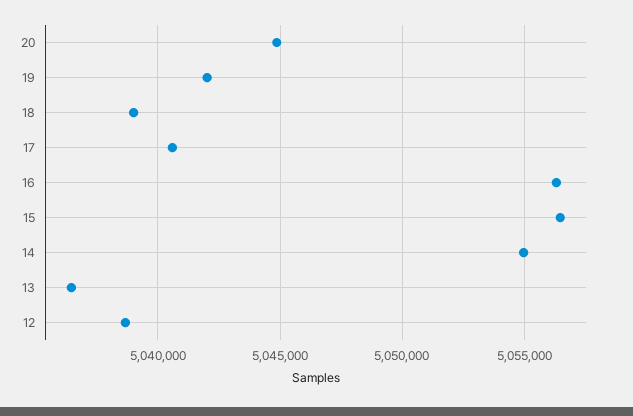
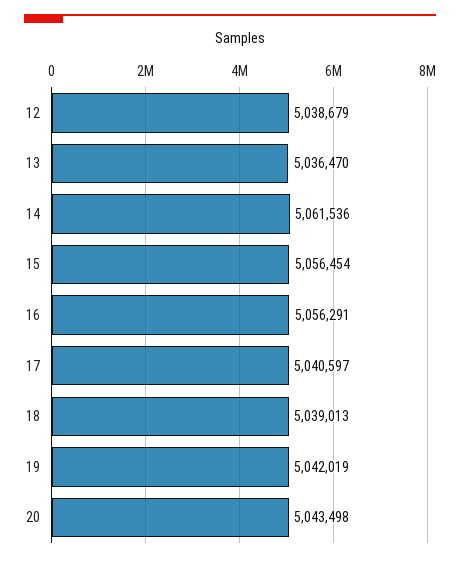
  {
-   "20": 5045000,
+   "20": 5043498,
    "19": 5042019,
    "18": 5039013,
    "17": 5040597,
    "16": 5056291,
    "15": 5056454,
-   "14": 5055000,
+   "14": 5061536,
    "13": 5036470,
    "12": 5038679
  }

